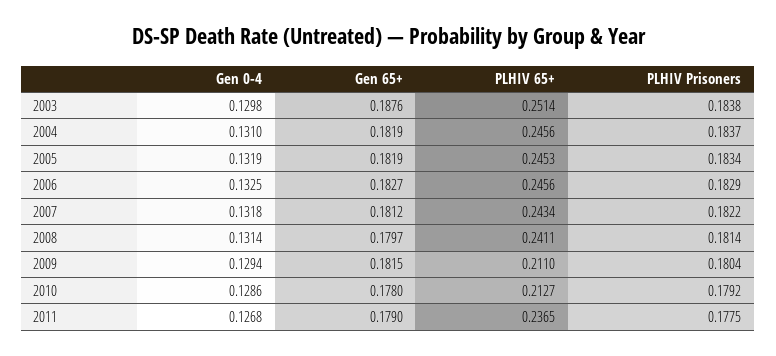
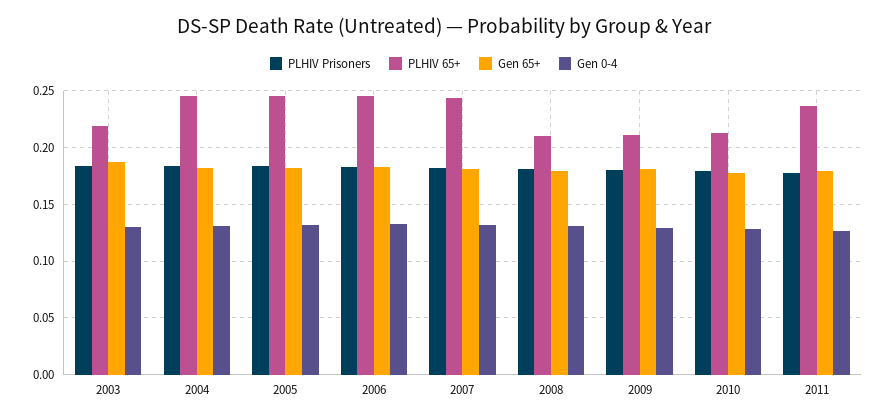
  {
    "Gen 0-4": {
      "2003": 0.1298,
      "2004": 0.131,
      "2005": 0.1319,
      "2006": 0.1325,
      "2007": 0.1318,
      "2008": 0.1314,
      "2009": 0.1294,
      "2010": 0.1286,
      "2011": 0.1268
    },
    "Gen 65+": {
      "2003": 0.1876,
      "2004": 0.1819,
      "2005": 0.1819,
      "2006": 0.1827,
      "2007": 0.1812,
      "2008": 0.1797,
      "2009": 0.1815,
      "2010": 0.178,
      "2011": 0.179
    },
    "PLHIV 65+": {
-     "2003": 0.2514,
+     "2003": 0.22,
      "2004": 0.2456,
      "2005": 0.2453,
      "2006": 0.2456,
      "2007": 0.2434,
-     "2008": 0.2411,
+     "2008": 0.21,
      "2009": 0.211,
      "2010": 0.2127,
      "2011": 0.2365
    },
    "PLHIV Prisoners": {
      "2003": 0.1838,
      "2004": 0.1837,
      "2005": 0.1834,
      "2006": 0.1829,
      "2007": 0.1822,
      "2008": 0.1814,
      "2009": 0.1804,
      "2010": 0.1792,
      "2011": 0.1775
    }
  }

